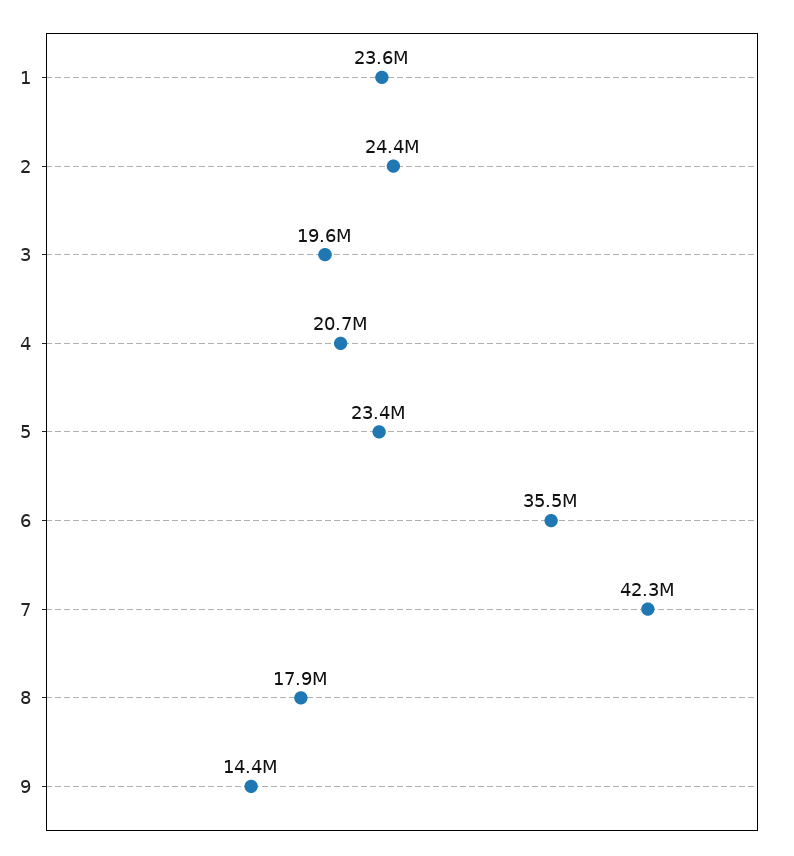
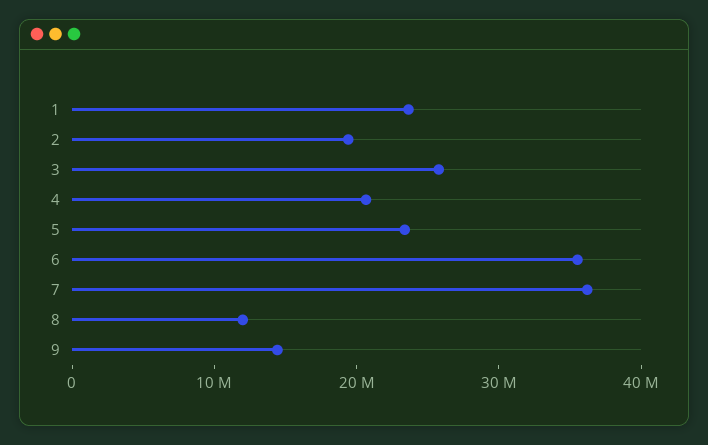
  {
    "1": 23600000,
-   "2": 24400000,
+   "2": 20000000,
-   "3": 19600000,
+   "3": 26000000,
    "4": 20700000,
    "5": 23400000,
    "6": 35500000,
-   "7": 42300000,
+   "7": 36000000,
-   "8": 17900000,
+   "8": 12000000,
    "9": 14400000
  }

